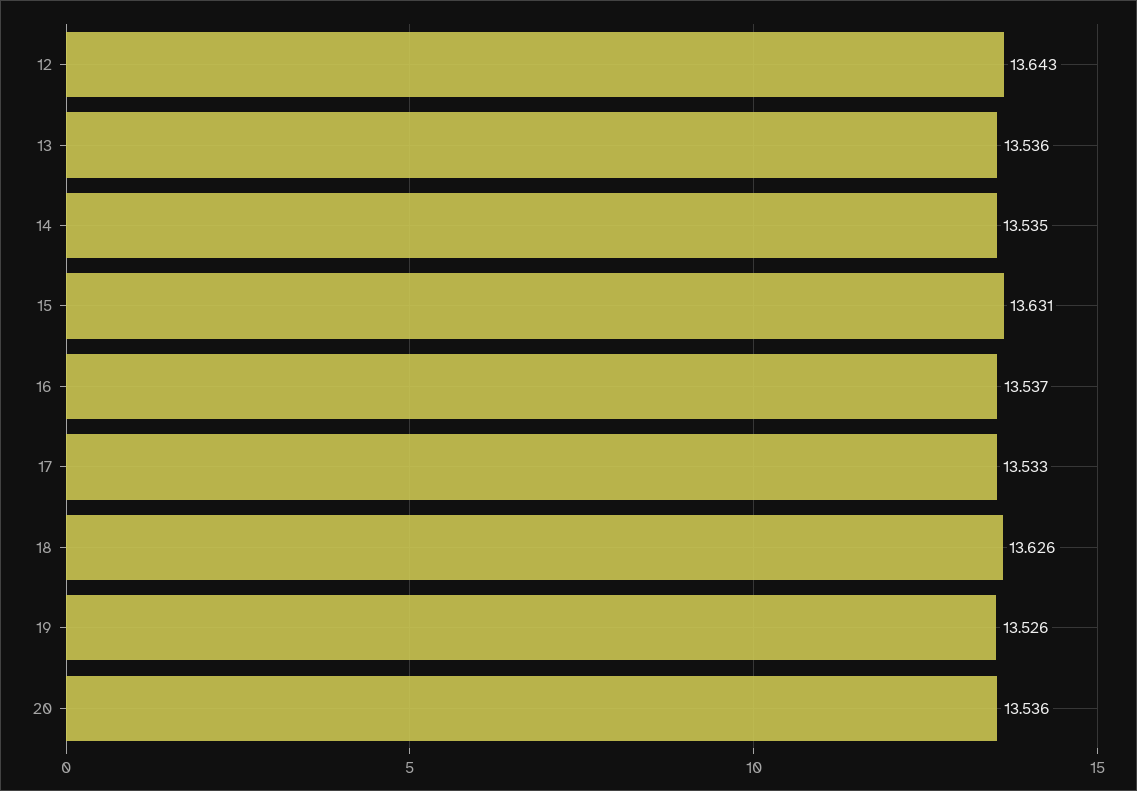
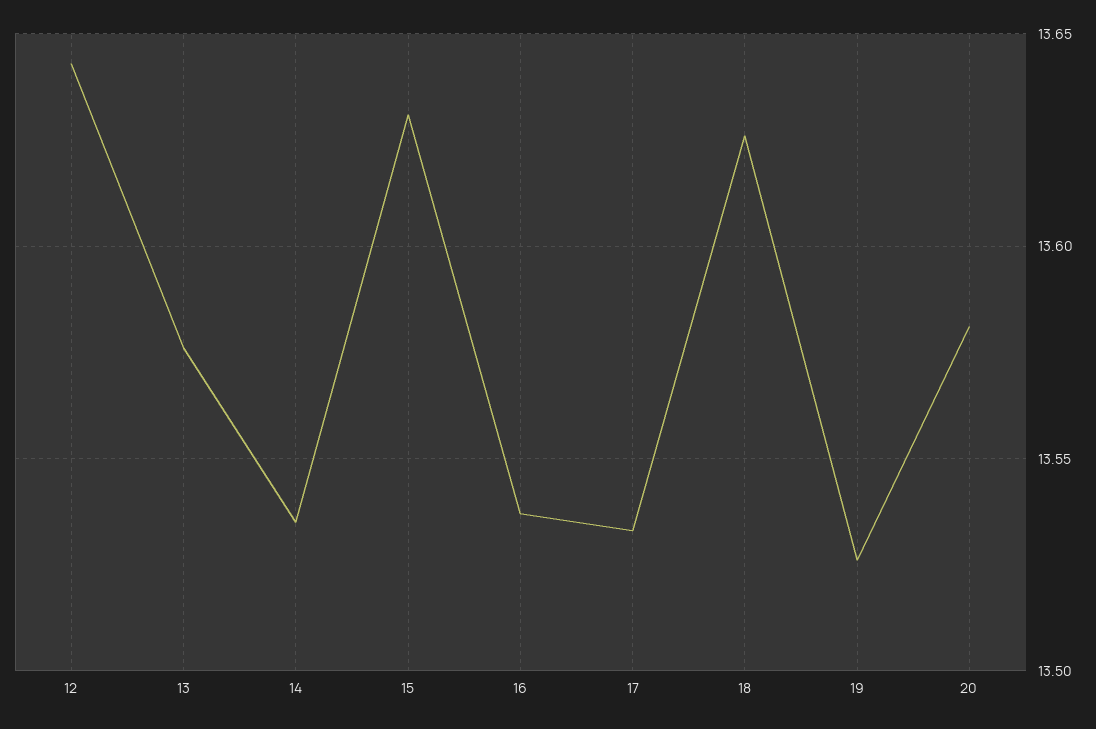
  {
    "12": 13.643,
-   "13": 13.536,
+   "13": 13.575,
    "14": 13.535,
    "15": 13.631,
    "16": 13.537,
    "17": 13.533,
    "18": 13.626,
    "19": 13.526,
-   "20": 13.536
+   "20": 13.58
  }

